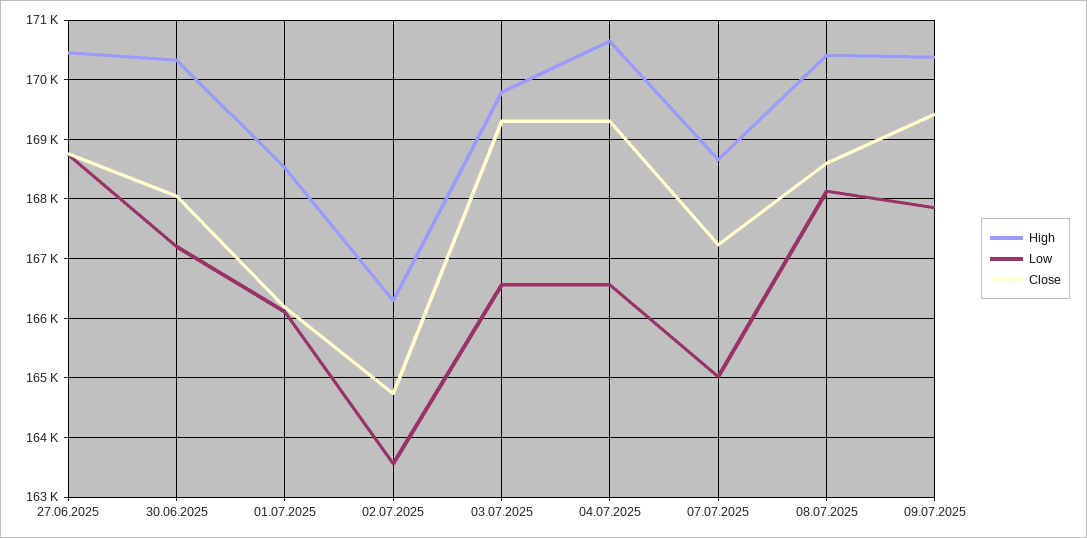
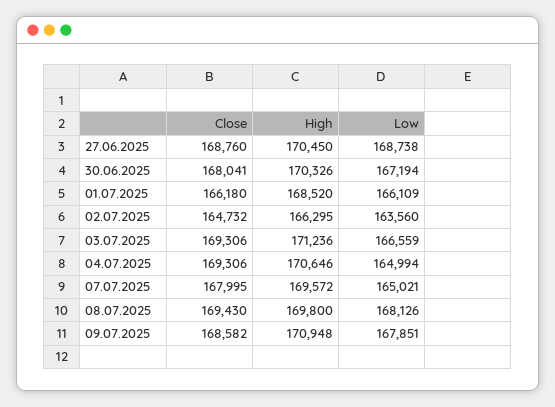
  {
    "High": {
      "27.06.2025": 170450,
      "30.06.2025": 170326,
      "01.07.2025": 168520,
      "02.07.2025": 166295,
-     "03.07.2025": 169800,
+     "03.07.2025": 171236,
      "04.07.2025": 170646,
-     "07.07.2025": 168600,
+     "07.07.2025": 169572,
-     "08.07.2025": 170400,
+     "08.07.2025": 169800,
-     "09.07.2025": 170400
+     "09.07.2025": 170948
    },
    "Low": {
      "27.06.2025": 168738,
      "30.06.2025": 167194,
      "01.07.2025": 166109,
      "02.07.2025": 163560,
      "03.07.2025": 166559,
-     "04.07.2025": 166600,
+     "04.07.2025": 164994,
      "07.07.2025": 165021,
      "08.07.2025": 168126,
      "09.07.2025": 167851
    },
    "Close": {
      "27.06.2025": 168760,
      "30.06.2025": 168041,
      "01.07.2025": 166180,
      "02.07.2025": 164732,
      "03.07.2025": 169306,
      "04.07.2025": 169306,
-     "07.07.2025": 167200,
+     "07.07.2025": 167995,
-     "08.07.2025": 168600,
+     "08.07.2025": 169430,
-     "09.07.2025": 169400
+     "09.07.2025": 168582
    }
  }

